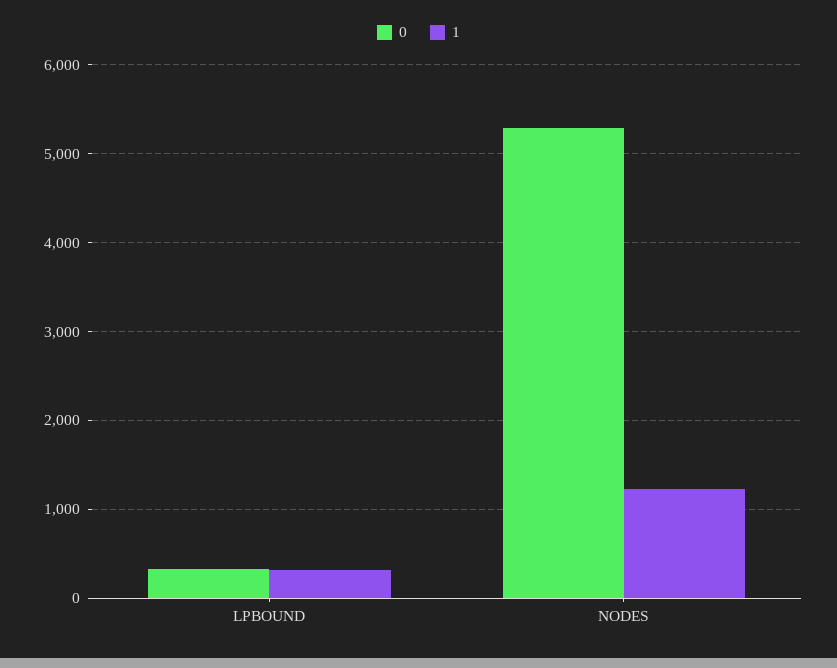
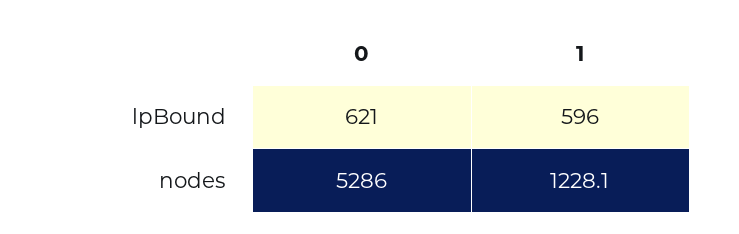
  {
    "0": {
-     "LPBOUND": 300,
+     "LPBOUND": 621,
      "NODES": 5286
    },
    "1": {
-     "LPBOUND": 300,
+     "LPBOUND": 596,
      "NODES": 1228.1
    }
  }

